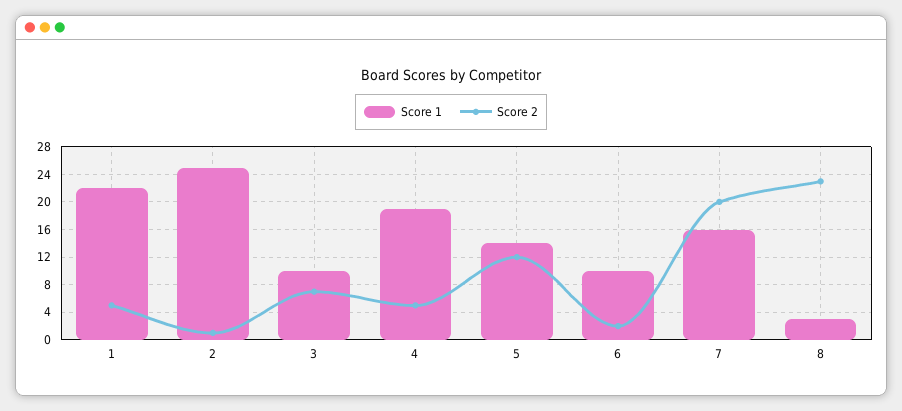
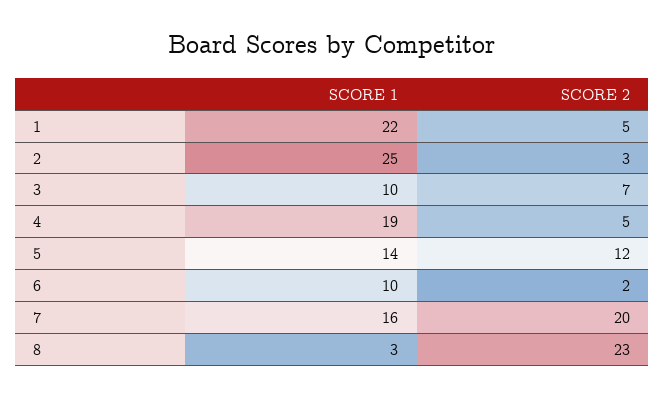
  {
    "Score 1": {
      "1": 22,
      "2": 25,
      "3": 10,
      "4": 19,
      "5": 14,
      "6": 10,
      "7": 16,
      "8": 3
    },
    "Score 2": {
      "1": 5,
-     "2": 1,
+     "2": 3,
      "3": 7,
      "4": 5,
      "5": 12,
      "6": 2,
      "7": 20,
      "8": 23
    }
  }

